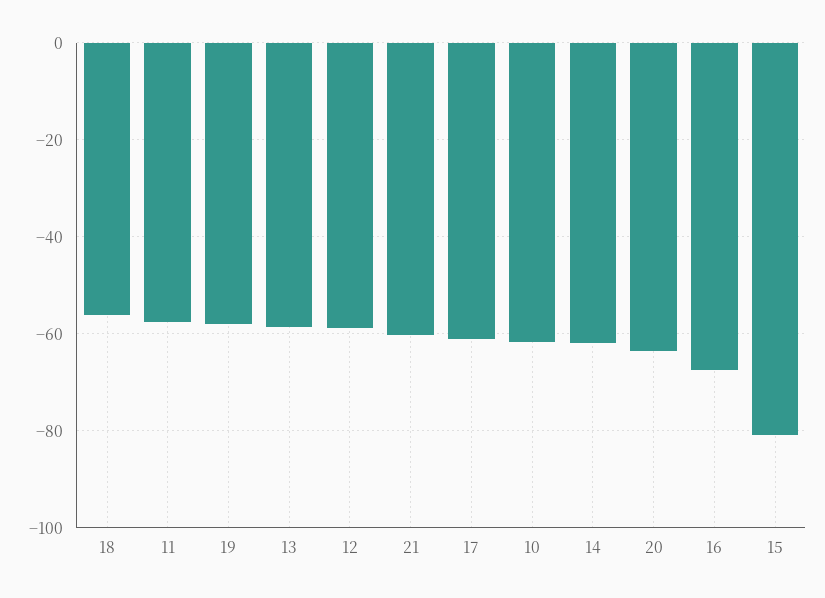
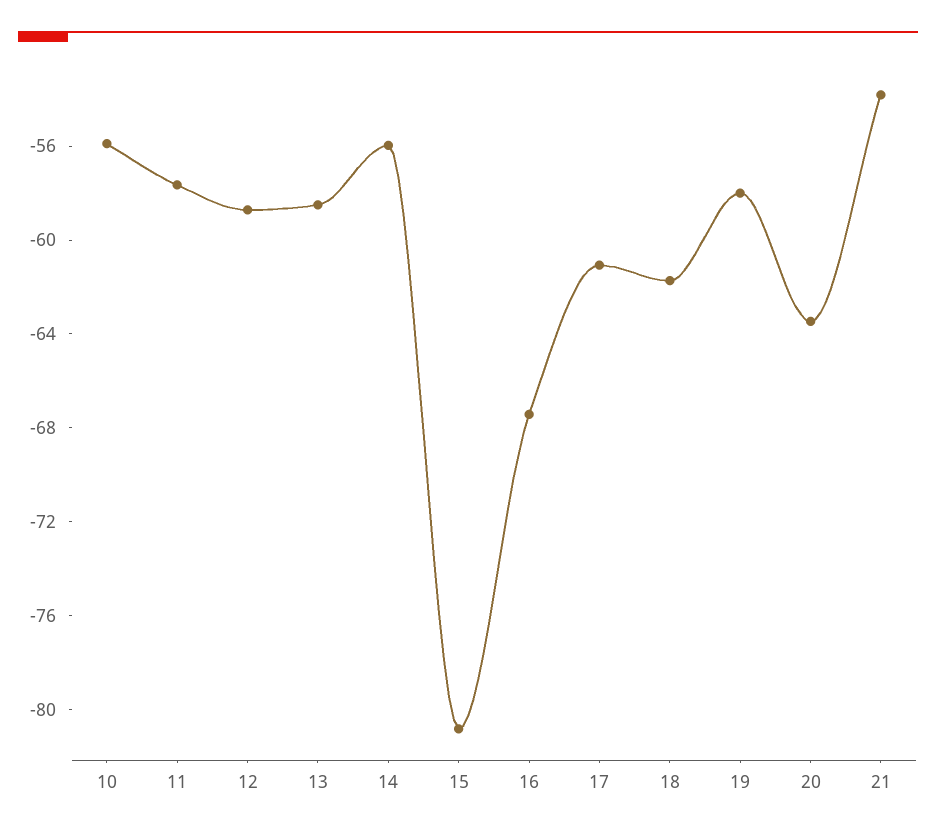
  {
-   "18": -56,
+   "18": -62,
    "11": -58,
    "19": -58,
    "13": -59,
    "12": -59,
-   "21": -60,
+   "21": -54,
    "17": -61,
-   "10": -62,
+   "10": -56,
-   "14": -62,
+   "14": -56,
    "20": -63,
    "16": -67,
    "15": -81
  }

